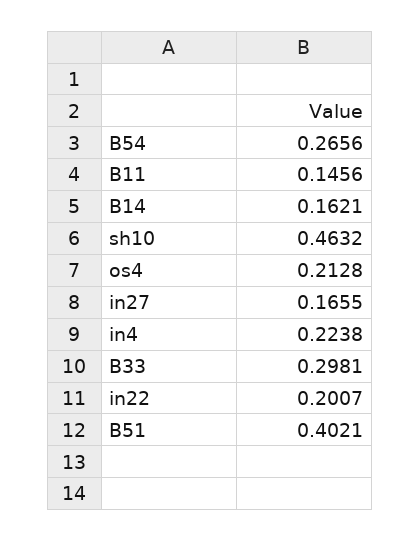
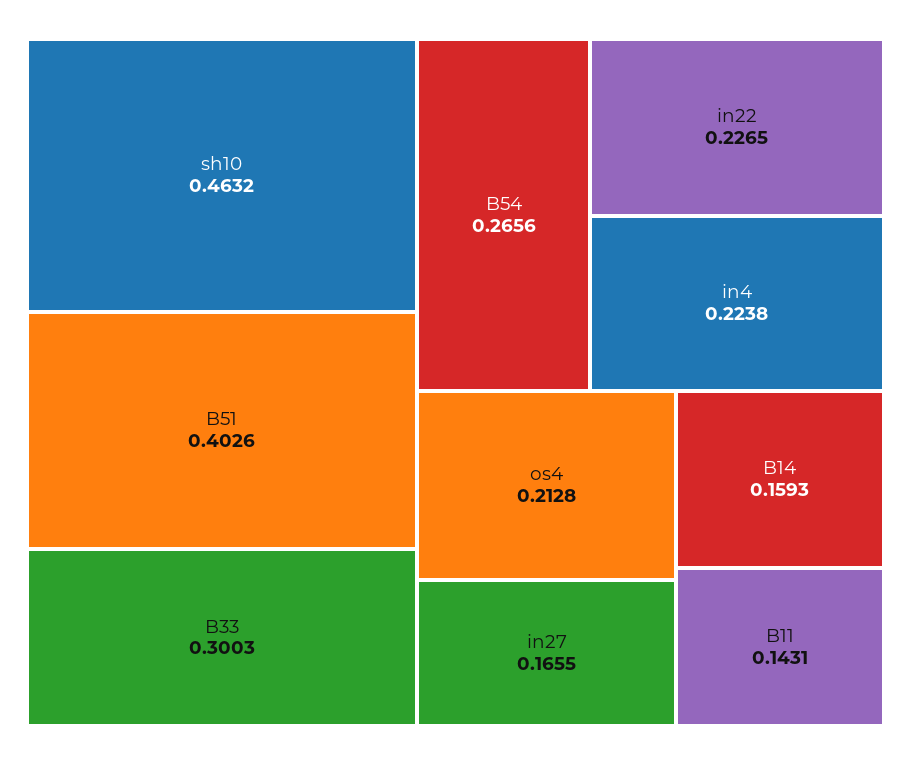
  {
    "B54": 0.2656,
-   "B11": 0.1456,
+   "B11": 0.1431,
-   "B14": 0.1621,
+   "B14": 0.1593,
    "sh10": 0.4632,
    "os4": 0.2128,
    "in27": 0.1655,
    "in4": 0.2238,
-   "B33": 0.2981,
+   "B33": 0.3003,
-   "in22": 0.2007,
+   "in22": 0.2265,
-   "B51": 0.4021
+   "B51": 0.4026
  }

